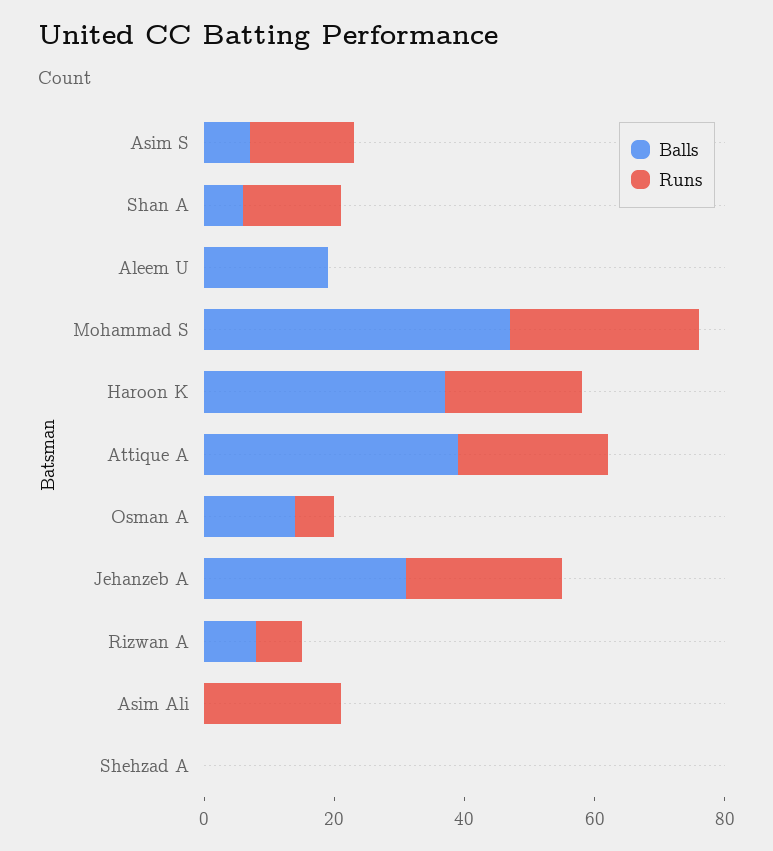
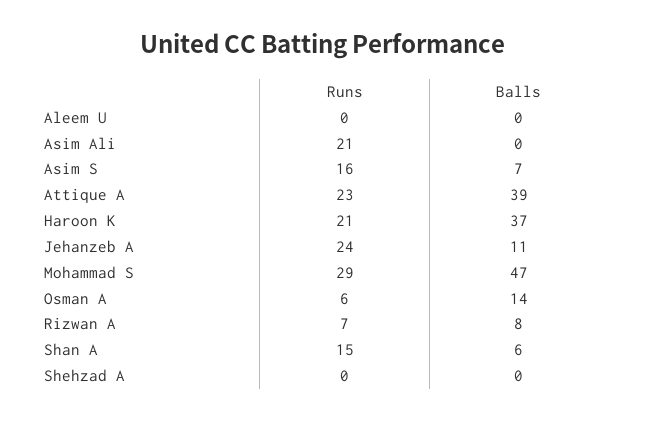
  {
    "Balls": {
      "Asim S": 7,
      "Shan A": 6,
-     "Aleem U": 20,
+     "Aleem U": 0,
      "Mohammad S": 47,
      "Haroon K": 37,
      "Attique A": 39,
      "Osman A": 14,
-     "Jehanzeb A": 30,
+     "Jehanzeb A": 11,
      "Rizwan A": 8,
      "Asim Ali": 0,
      "Shehzad A": 0
    },
    "Runs": {
      "Asim S": 16,
      "Shan A": 15,
      "Aleem U": 0,
      "Mohammad S": 29,
      "Haroon K": 21,
      "Attique A": 23,
      "Osman A": 6,
      "Jehanzeb A": 24,
      "Rizwan A": 7,
      "Asim Ali": 21,
      "Shehzad A": 0
    }
  }

